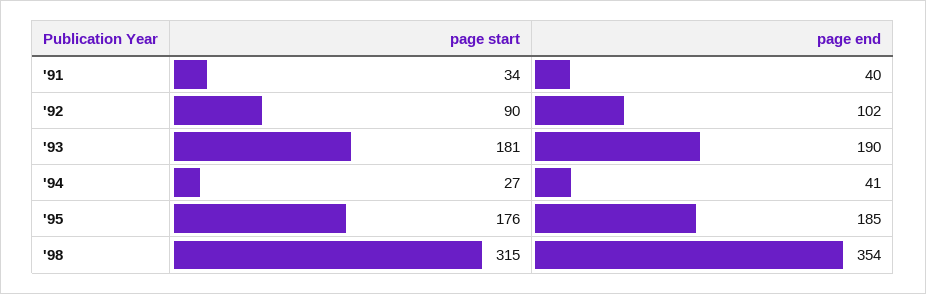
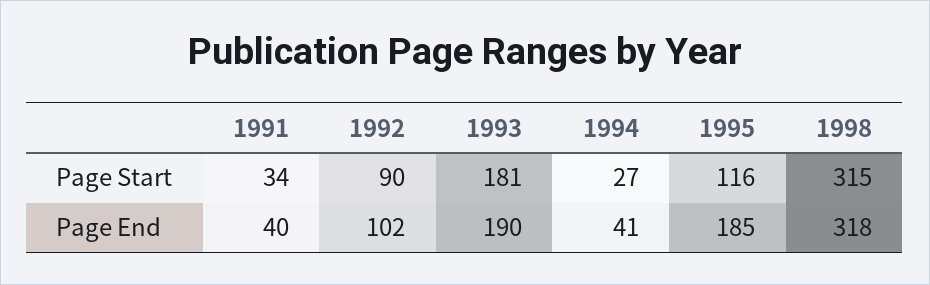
  {
    "page start": {
      "'91": 34,
      "'92": 90,
      "'93": 181,
      "'94": 27,
-     "'95": 176,
+     "'95": 116,
      "'98": 315
    },
    "page end": {
      "'91": 40,
      "'92": 102,
      "'93": 190,
      "'94": 41,
      "'95": 185,
-     "'98": 354
+     "'98": 318
    }
  }

